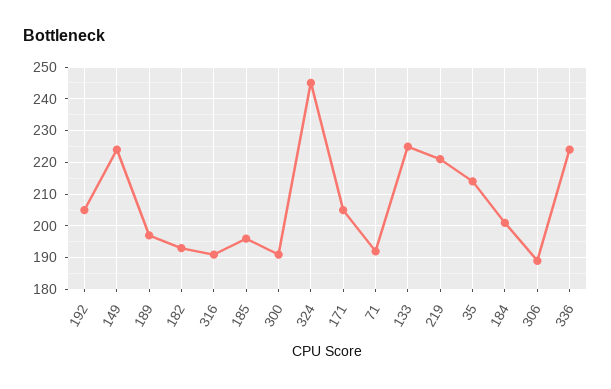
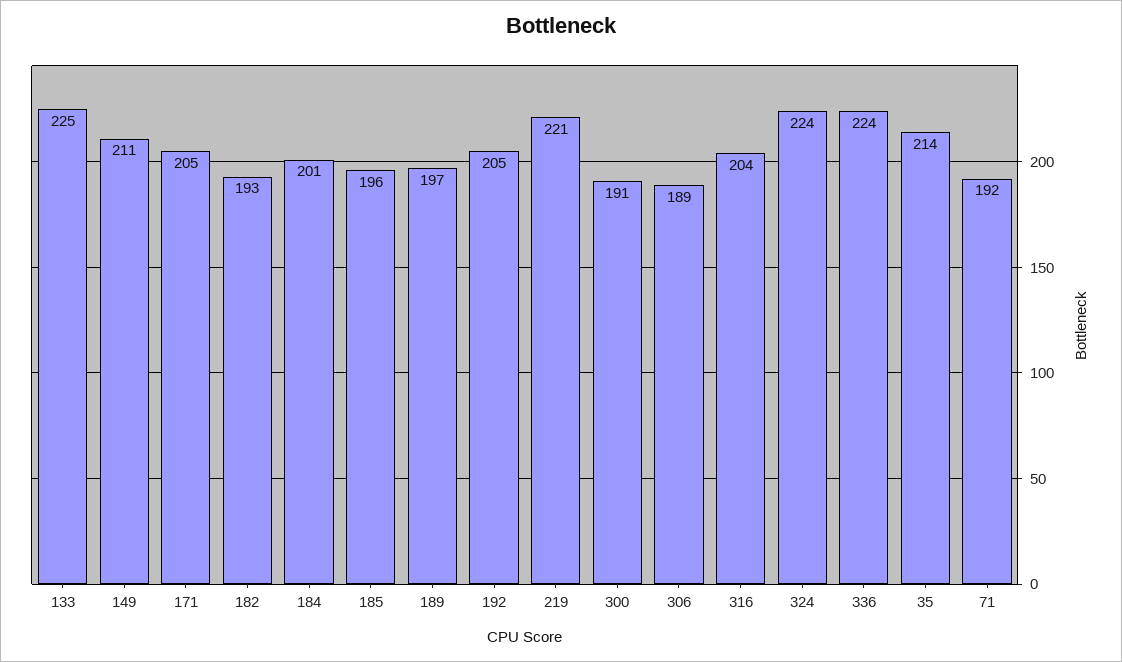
  {
    "192": 205,
-   "149": 225,
+   "149": 211,
    "189": 197,
    "182": 193,
-   "316": 190,
+   "316": 204,
    "185": 196,
    "300": 191,
-   "324": 245,
+   "324": 224,
    "171": 205,
    "71": 192,
    "133": 225,
    "219": 221,
    "35": 214,
    "184": 201,
    "306": 189,
    "336": 224
  }

